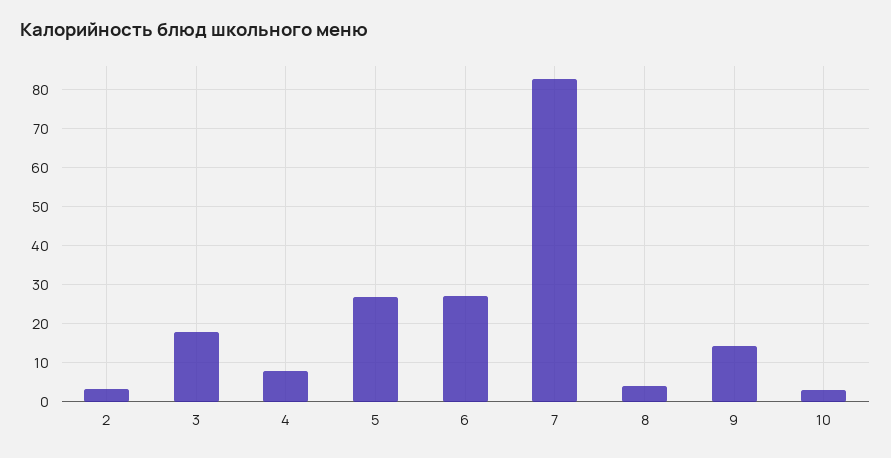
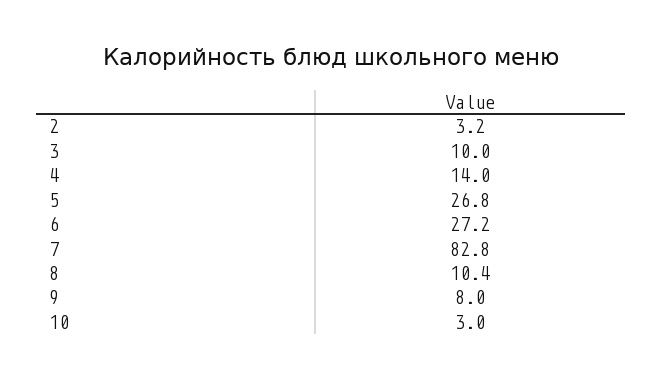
  {
    "2": 3.2,
-   "3": 18,
+   "3": 10,
-   "4": 8,
+   "4": 14,
    "5": 26.8,
    "6": 27.2,
    "7": 82.8,
-   "8": 4,
+   "8": 10.4,
-   "9": 14,
+   "9": 8,
    "10": 3
  }

